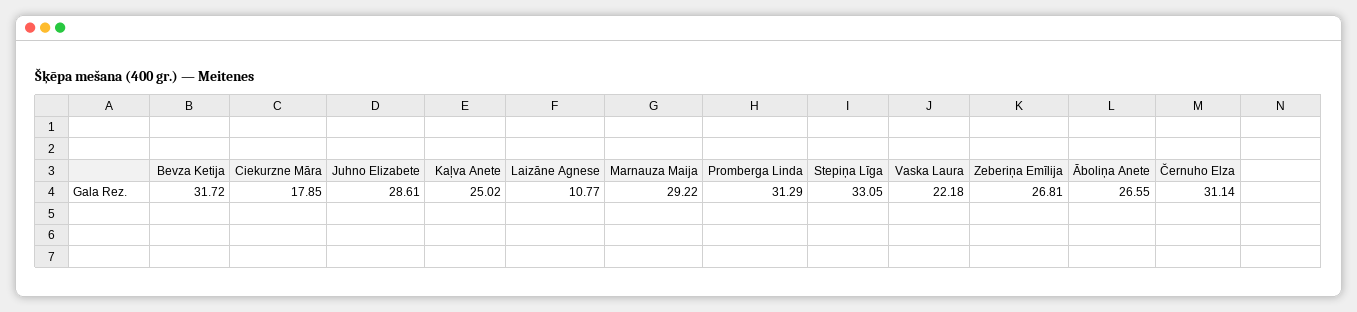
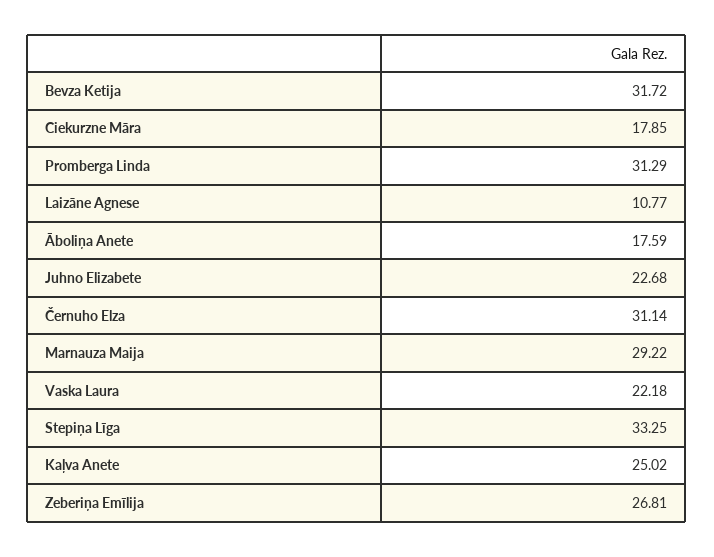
  {
    "Bevza Ketija": 31.72,
    "Ciekurzne Māra": 17.85,
-   "Juhno Elizabete": 28.61,
+   "Juhno Elizabete": 22.68,
    "Kaļva Anete": 25.02,
    "Laizāne Agnese": 10.77,
    "Marnauza Maija": 29.22,
    "Promberga Linda": 31.29,
-   "Stepiņa Līga": 33.05,
+   "Stepiņa Līga": 33.25,
    "Vaska Laura": 22.18,
    "Zeberiņa Emīlija": 26.81,
-   "Āboliņa Anete": 26.55,
+   "Āboliņa Anete": 17.59,
    "Černuho Elza": 31.14
  }

